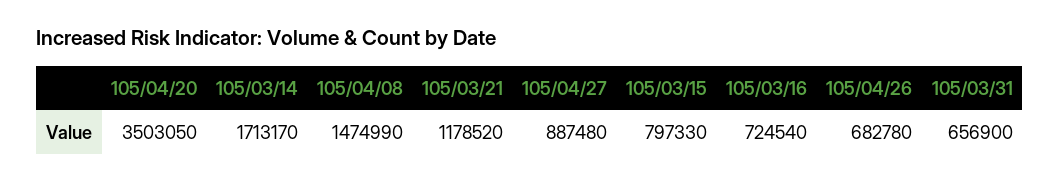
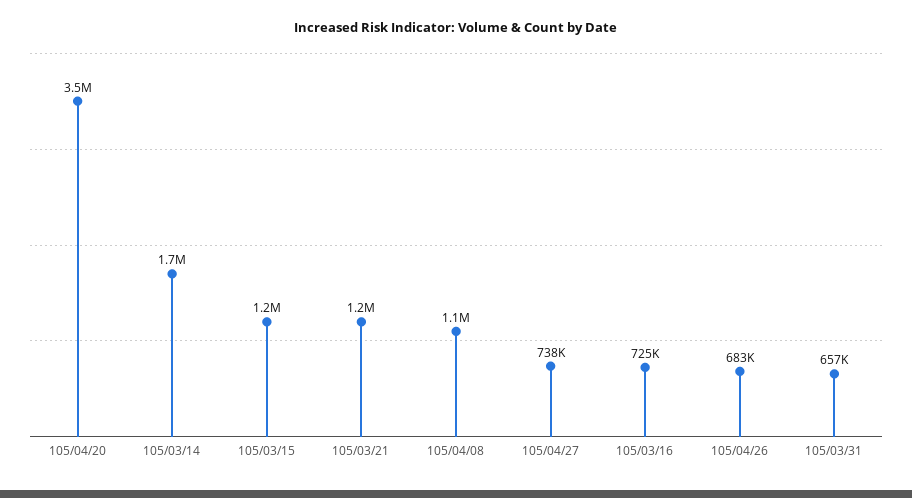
  {
    "105/04/20": 3503050,
    "105/03/14": 1713170,
-   "105/04/08": 1474990,
+   "105/04/08": 1100000,
    "105/03/21": 1178520,
-   "105/04/27": 887480,
+   "105/04/27": 738000,
-   "105/03/15": 797330,
+   "105/03/15": 1200000,
    "105/03/16": 724540,
    "105/04/26": 682780,
    "105/03/31": 656900
  }

